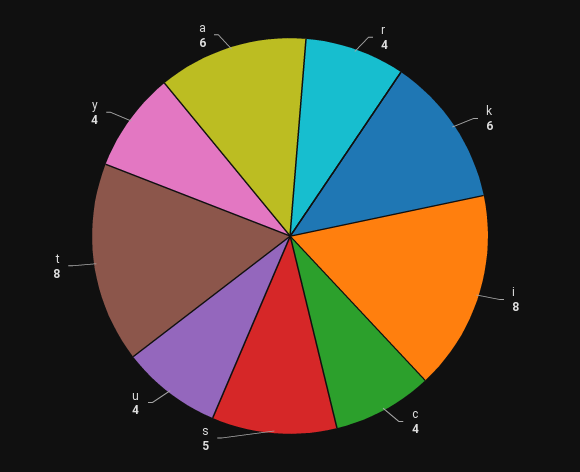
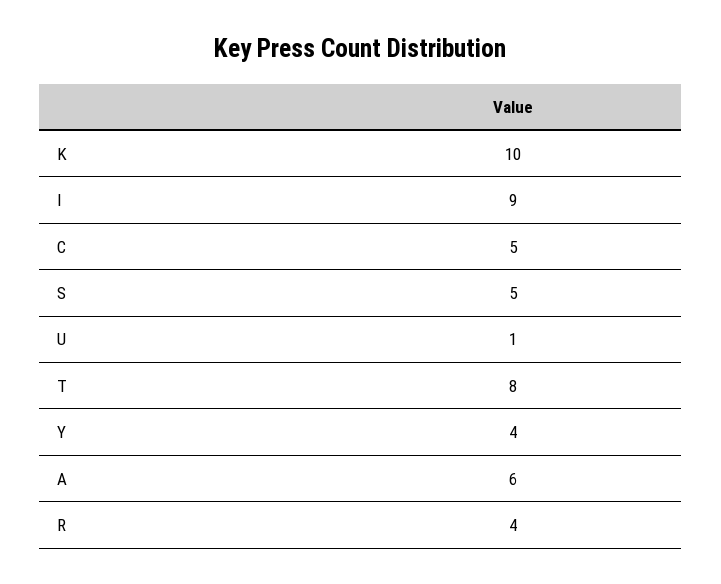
  {
    "r": 4,
-   "k": 6,
+   "k": 10,
-   "i": 8,
+   "i": 9,
-   "c": 4,
+   "c": 5,
    "s": 5,
-   "u": 4,
+   "u": 1,
    "t": 8,
    "y": 4,
    "a": 6
  }

